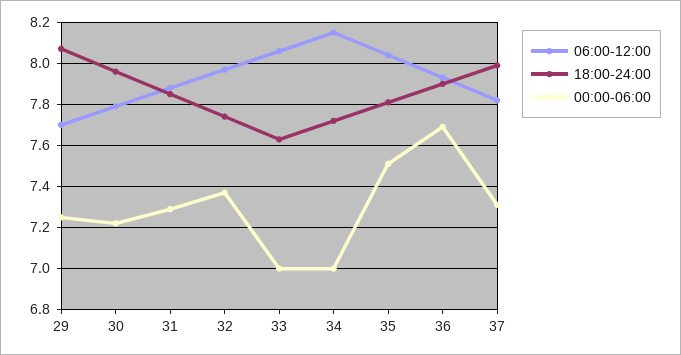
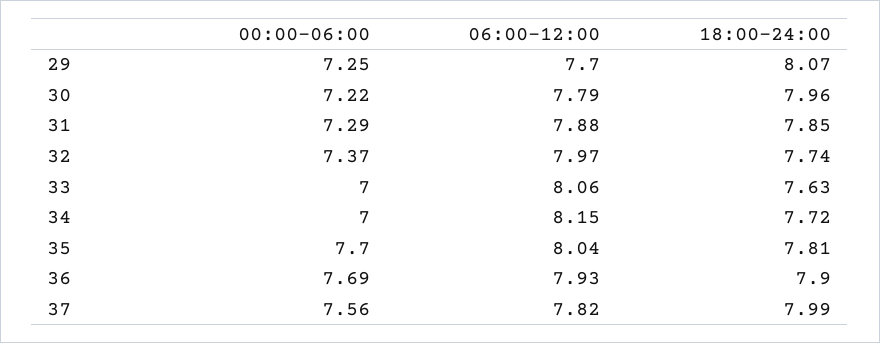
  {
    "06:00-12:00": {
      "29": 7.7,
      "30": 7.79,
      "31": 7.88,
      "32": 7.97,
      "33": 8.06,
      "34": 8.15,
      "35": 8.04,
      "36": 7.93,
      "37": 7.82
    },
    "18:00-24:00": {
      "29": 8.07,
      "30": 7.96,
      "31": 7.85,
      "32": 7.74,
      "33": 7.63,
      "34": 7.72,
      "35": 7.81,
      "36": 7.9,
      "37": 7.99
    },
    "00:00-06:00": {
      "29": 7.25,
      "30": 7.22,
      "31": 7.29,
      "32": 7.37,
      "33": 7,
      "34": 7,
-     "35": 7.5,
+     "35": 7.7,
      "36": 7.69,
-     "37": 7.3
+     "37": 7.56
    }
  }

